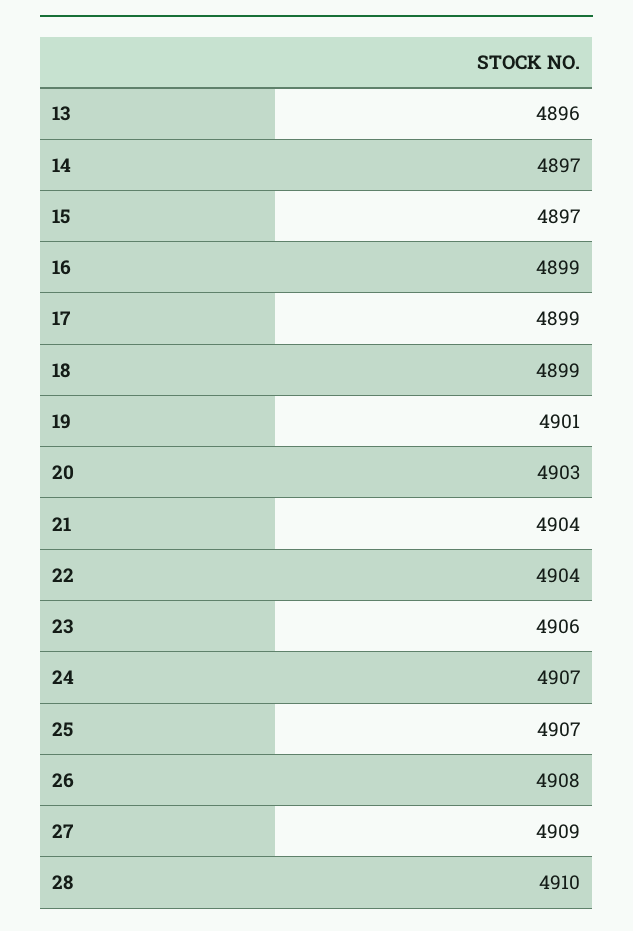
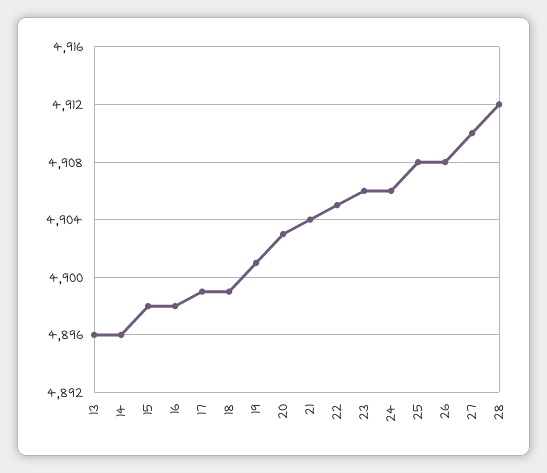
  {
    "13": 4896,
-   "14": 4897,
+   "14": 4896,
-   "15": 4897,
+   "15": 4898,
-   "16": 4899,
+   "16": 4898,
    "17": 4899,
    "18": 4899,
    "19": 4901,
    "20": 4903,
    "21": 4904,
-   "22": 4904,
+   "22": 4905,
    "23": 4906,
-   "24": 4907,
+   "24": 4906,
-   "25": 4907,
+   "25": 4908,
    "26": 4908,
-   "27": 4909,
+   "27": 4910,
-   "28": 4910
+   "28": 4912
  }

